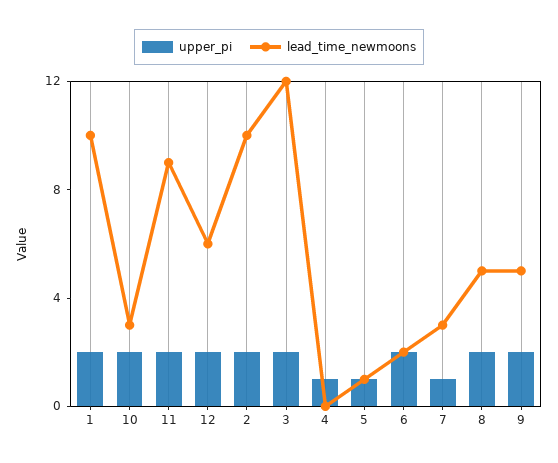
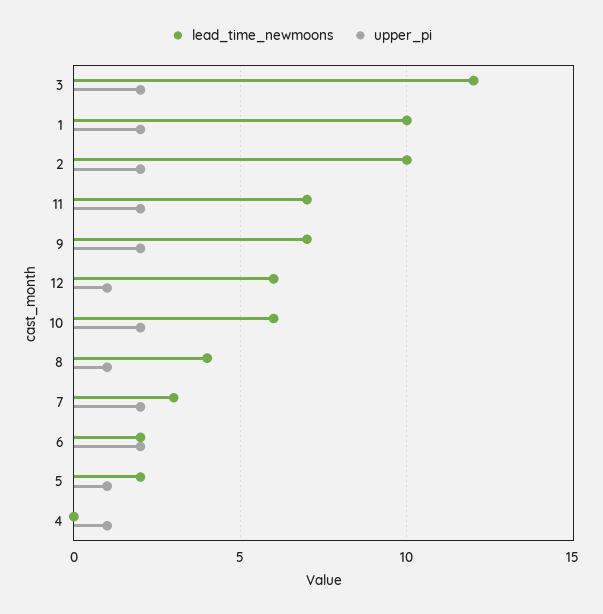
  {
    "upper_pi": {
      "1": 2,
      "10": 2,
      "11": 2,
-     "12": 2,
+     "12": 1,
      "2": 2,
      "3": 2,
      "4": 1,
      "5": 1,
      "6": 2,
-     "7": 1,
+     "7": 2,
-     "8": 2,
+     "8": 1,
      "9": 2
    },
    "lead_time_newmoons": {
      "1": 10,
-     "10": 3,
+     "10": 6,
-     "11": 9,
+     "11": 7,
      "12": 6,
      "2": 10,
      "3": 12,
      "4": 0,
-     "5": 1,
+     "5": 2,
      "6": 2,
      "7": 3,
-     "8": 5,
+     "8": 4,
-     "9": 5
+     "9": 7
    }
  }

